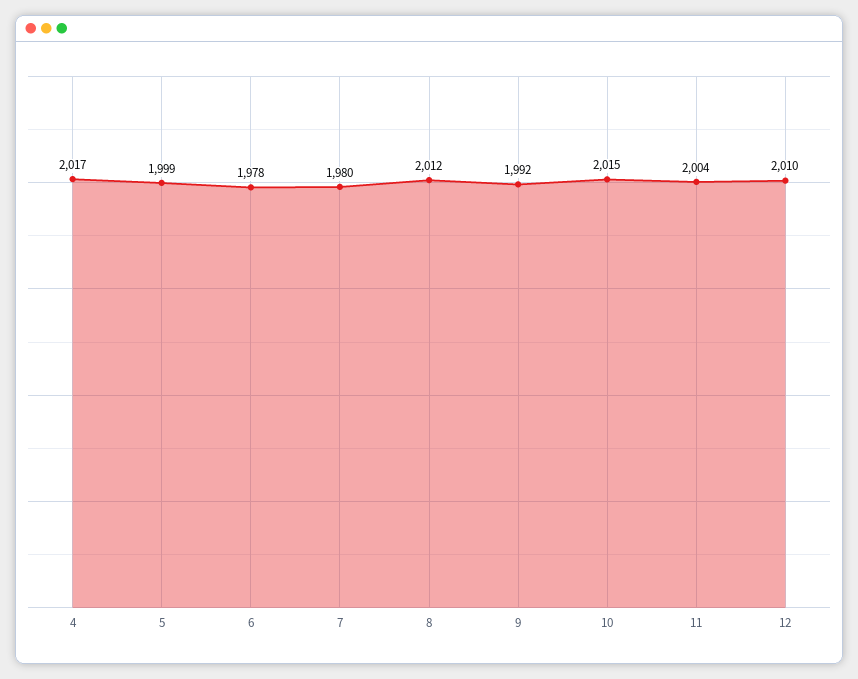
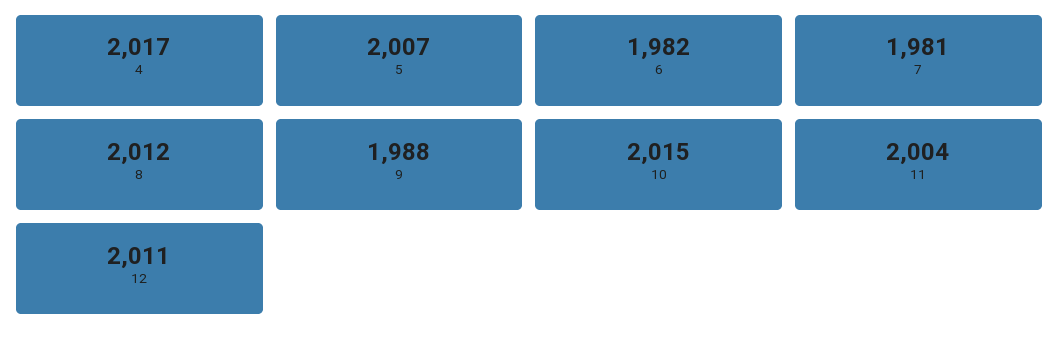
  {
    "4": 2017,
-   "5": 1999,
+   "5": 2007,
-   "6": 1978,
+   "6": 1982,
-   "7": 1980,
+   "7": 1981,
    "8": 2012,
-   "9": 1992,
+   "9": 1988,
    "10": 2015,
    "11": 2004,
-   "12": 2010
+   "12": 2011
  }

